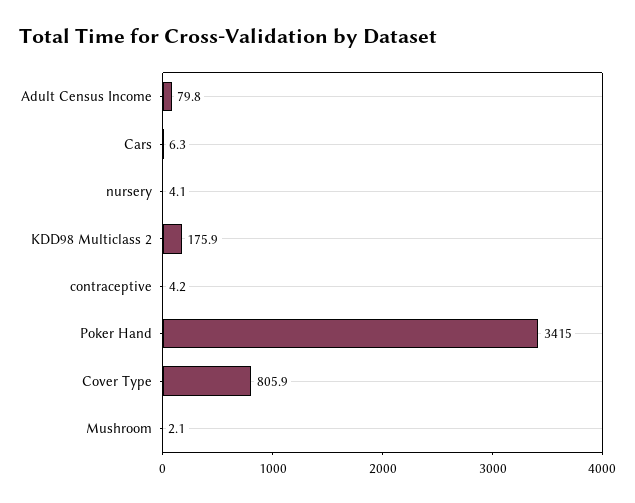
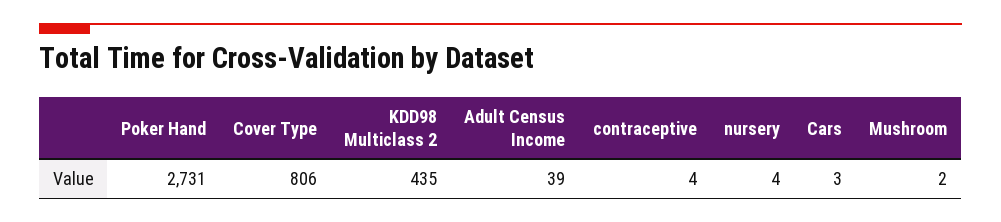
  {
-   "Adult Census Income": 79.8,
+   "Adult Census Income": 39,
-   "Cars": 6.3,
+   "Cars": 3,
    "nursery": 4.1,
-   "KDD98 Multiclass 2": 175.9,
+   "KDD98 Multiclass 2": 435,
    "contraceptive": 4.2,
-   "Poker Hand": 3415,
+   "Poker Hand": 2731,
    "Cover Type": 805.9,
    "Mushroom": 2.1
  }

